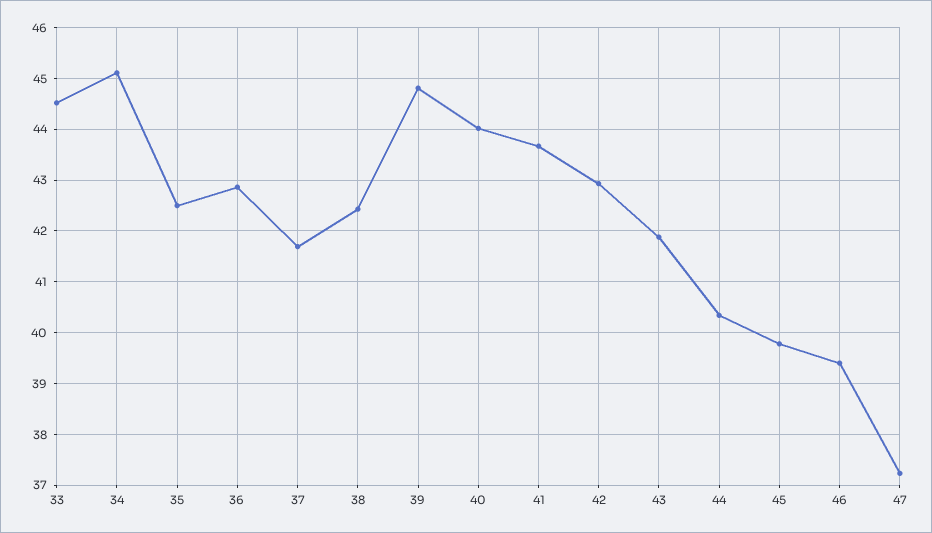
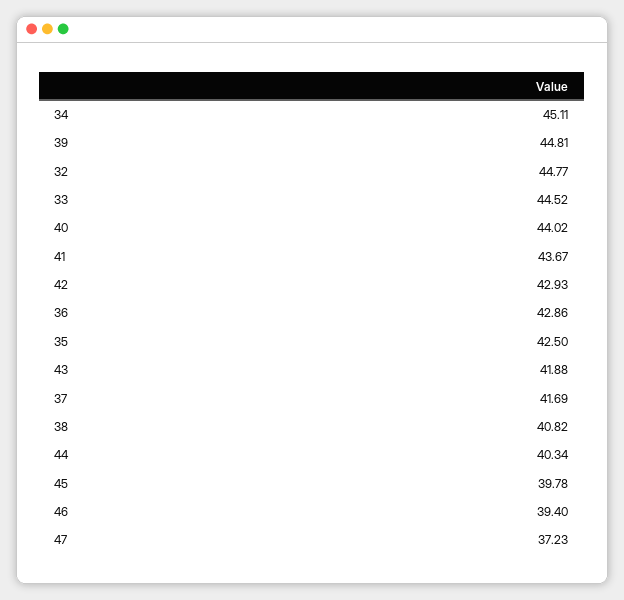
  {
    "33": 44.52,
    "34": 45.11,
    "35": 42.5,
    "36": 42.86,
    "37": 41.69,
-   "38": 42.4,
+   "38": 40.82,
    "39": 44.81,
    "40": 44.02,
    "41": 43.67,
    "42": 42.93,
    "43": 41.88,
    "44": 40.34,
    "45": 39.78,
    "46": 39.4,
-   "47": 37.23
+   "47": 37.23,
+   "32": 44.77
  }

